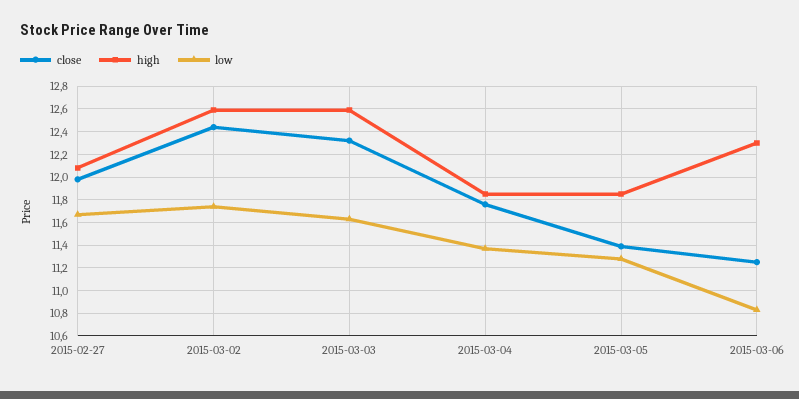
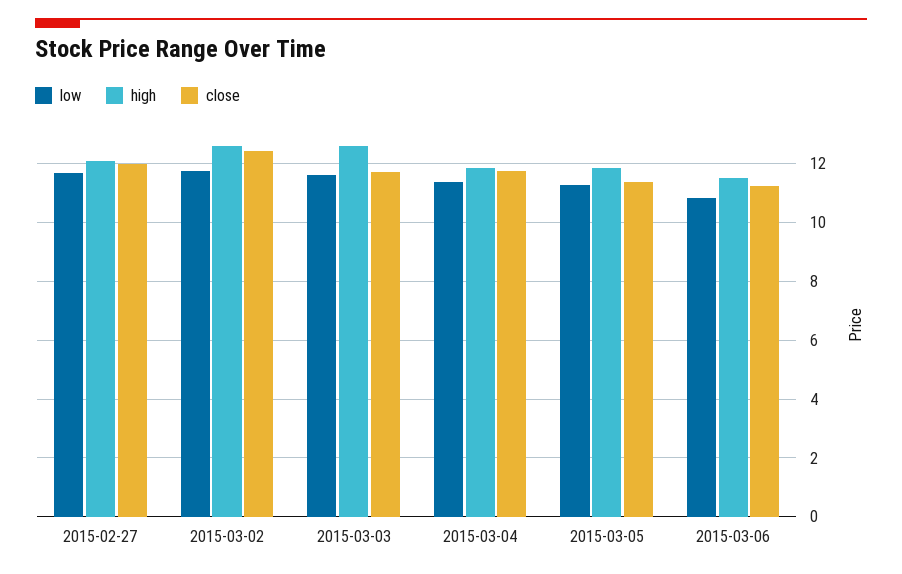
  {
    "close": {
      "2015-02-27": 12,
      "2015-03-02": 12.4,
-     "2015-03-03": 12.3,
+     "2015-03-03": 11.75,
      "2015-03-04": 11.8,
      "2015-03-05": 11.4,
      "2015-03-06": 11.3
    },
    "high": {
      "2015-02-27": 12.1,
      "2015-03-02": 12.6,
      "2015-03-03": 12.6,
      "2015-03-04": 11.9,
      "2015-03-05": 11.9,
-     "2015-03-06": 12.3
+     "2015-03-06": 11.5
    },
    "low": {
      "2015-02-27": 11.7,
      "2015-03-02": 11.7,
      "2015-03-03": 11.6,
      "2015-03-04": 11.4,
      "2015-03-05": 11.3,
      "2015-03-06": 10.8
    }
  }

